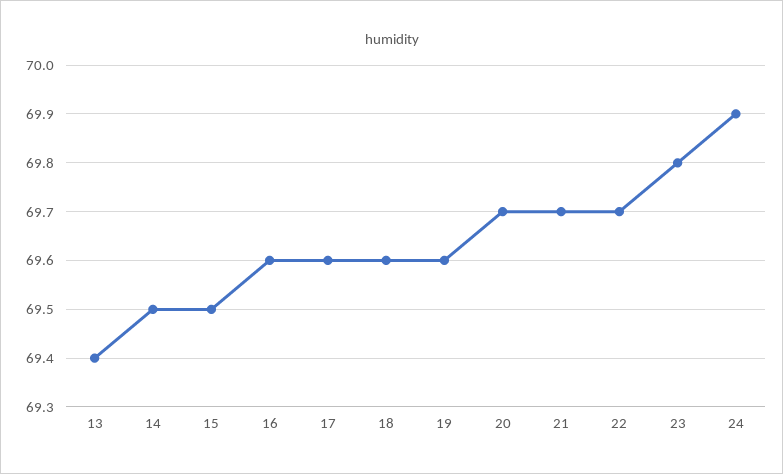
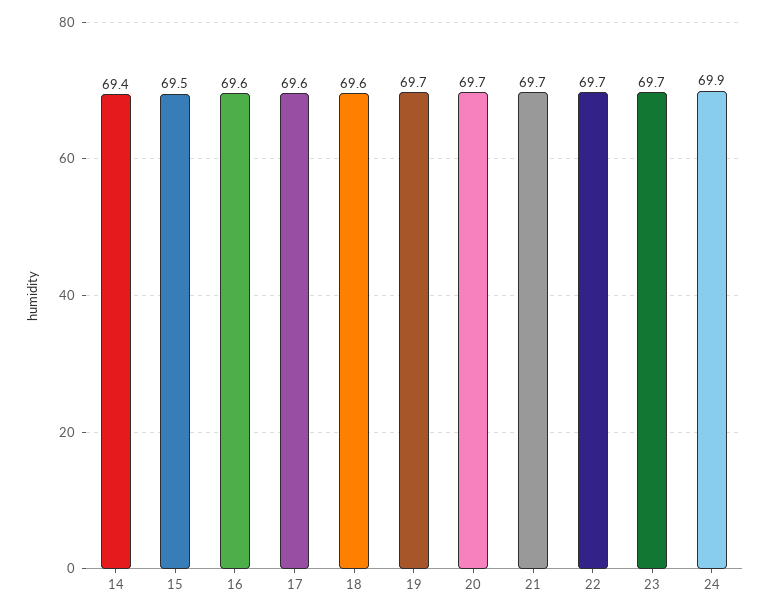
  {
-   "13": 69.4,
-   "14": 69.5,
+   "14": 69.4,
    "15": 69.5,
    "16": 69.6,
    "17": 69.6,
    "18": 69.6,
-   "19": 69.6,
+   "19": 69.7,
    "20": 69.7,
    "21": 69.7,
    "22": 69.7,
-   "23": 69.8,
+   "23": 69.7,
    "24": 69.9
  }

